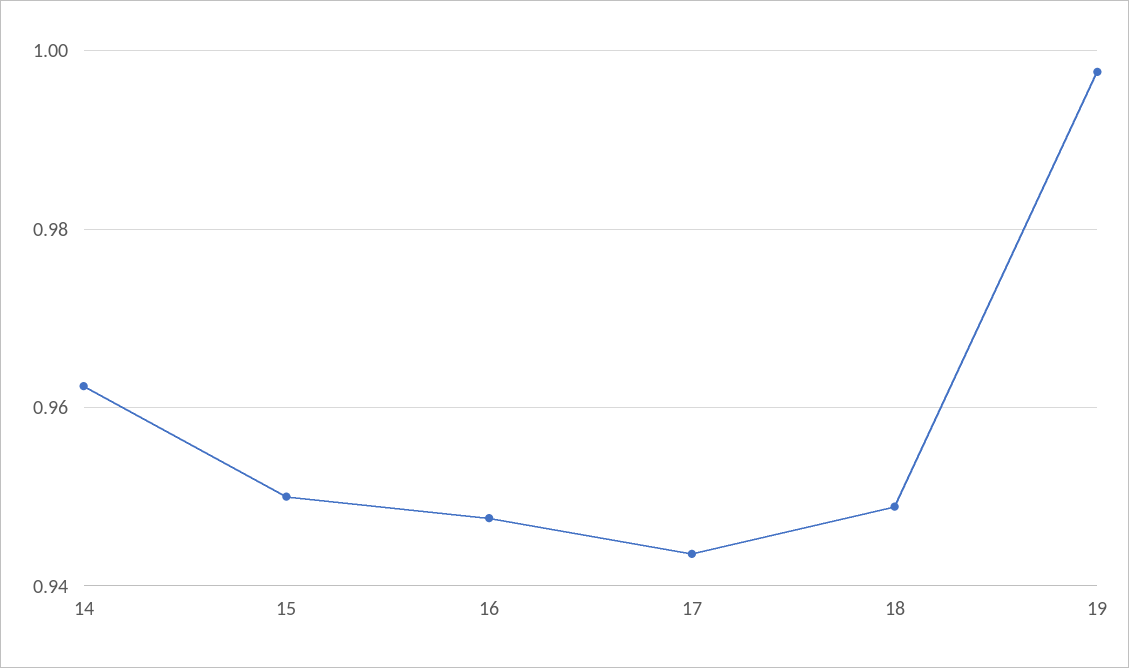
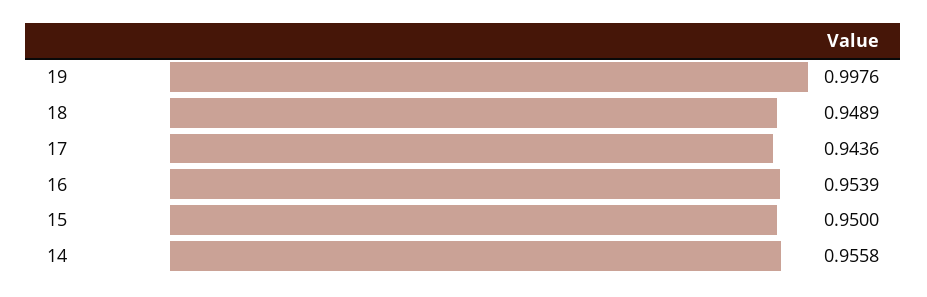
  {
-   "14": 0.962,
+   "14": 0.9558,
    "15": 0.95,
-   "16": 0.948,
+   "16": 0.9539,
    "17": 0.9436,
    "18": 0.9489,
    "19": 0.9976
  }

